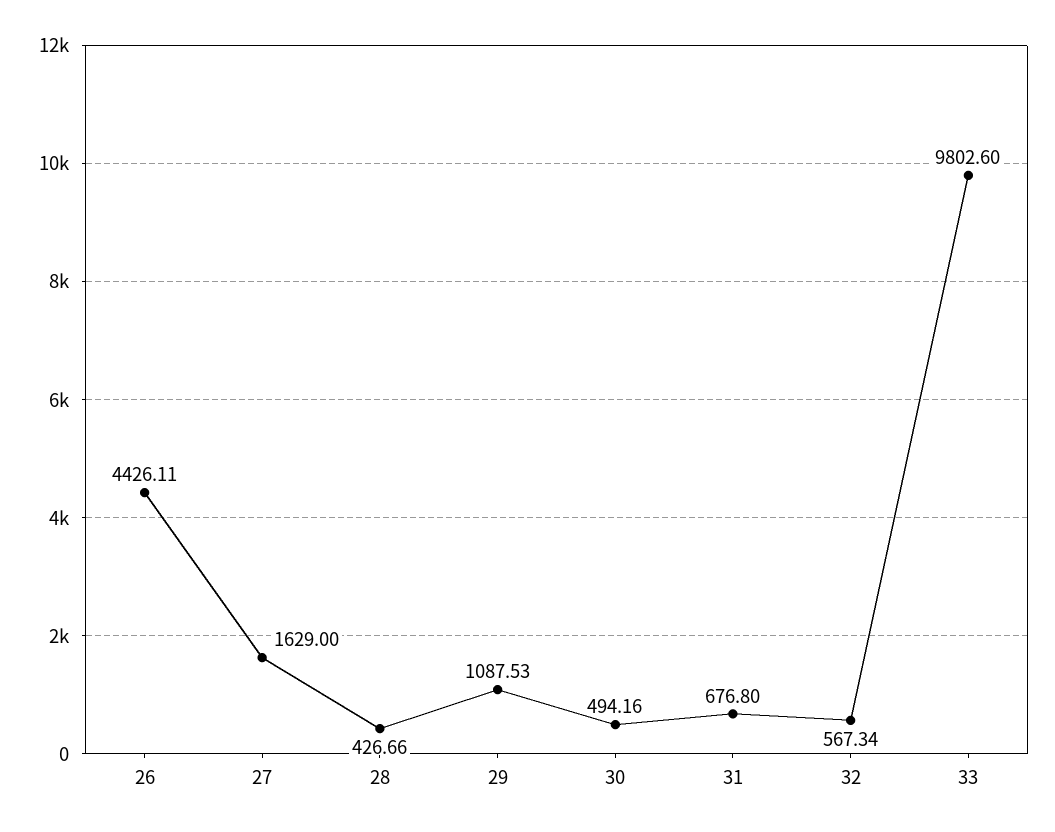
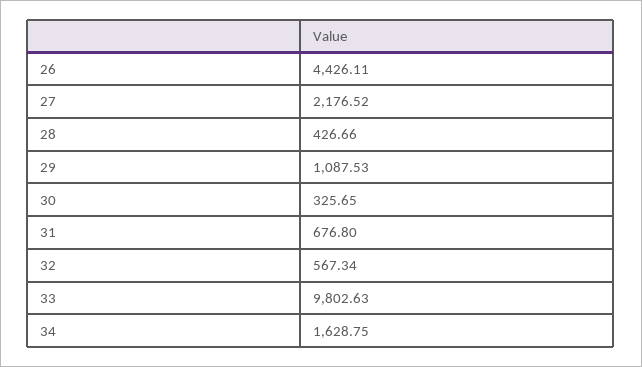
  {
    "26": 4426.11,
-   "27": 1629,
+   "27": 2176.52,
    "28": 426.66,
    "29": 1087.53,
-   "30": 494.16,
+   "30": 325.65,
    "31": 676.8,
    "32": 567.34,
-   "33": 9802.6
+   "33": 9802.63,
+   "34": 1628.75
  }

